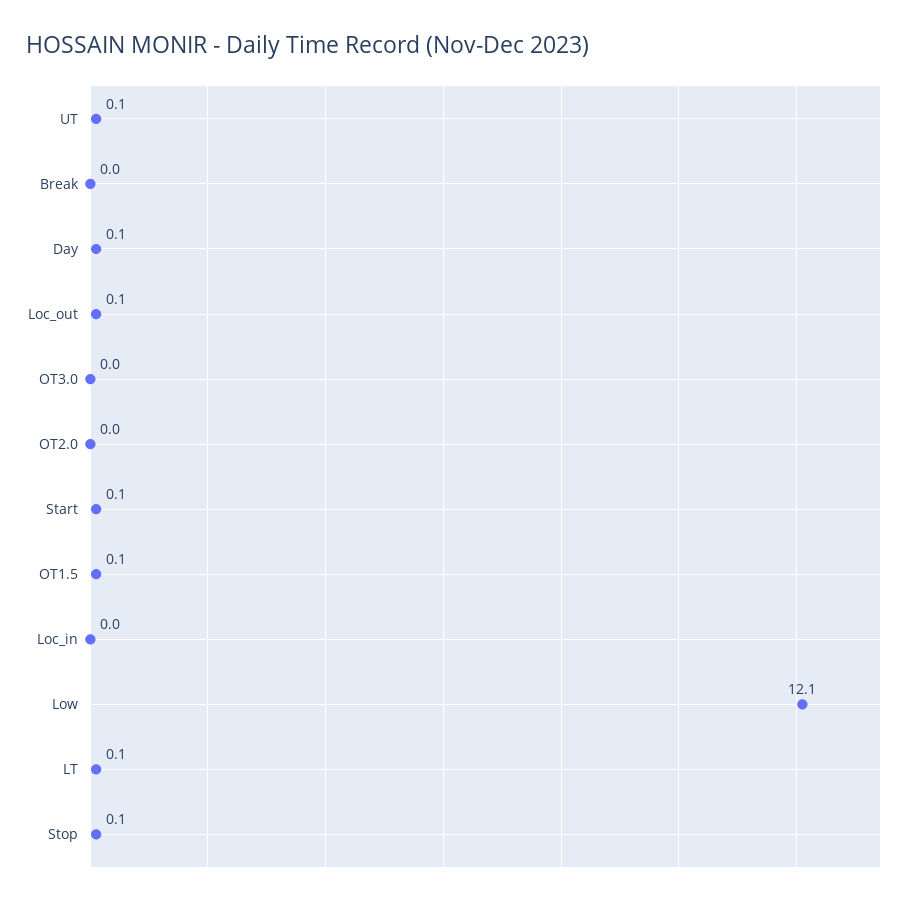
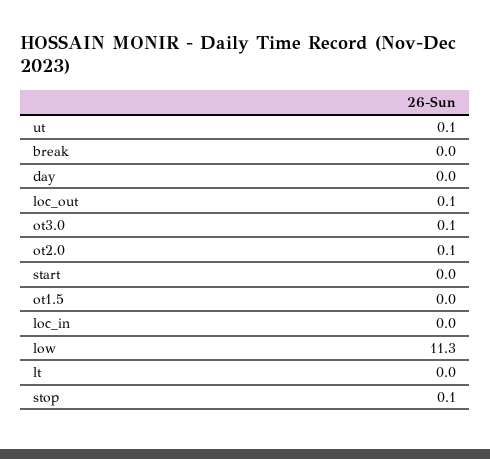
  {
    "UT": 0.1,
    "Break": 0,
-   "Day": 0.1,
+   "Day": 0,
    "Loc_out": 0.1,
-   "OT3.0": 0,
+   "OT3.0": 0.1,
-   "OT2.0": 0,
+   "OT2.0": 0.1,
-   "Start": 0.1,
+   "Start": 0,
-   "OT1.5": 0.1,
+   "OT1.5": 0,
    "Loc_in": 0,
-   "Low": 12.1,
+   "Low": 11.3,
-   "LT": 0.1,
+   "LT": 0,
    "Stop": 0.1
  }

